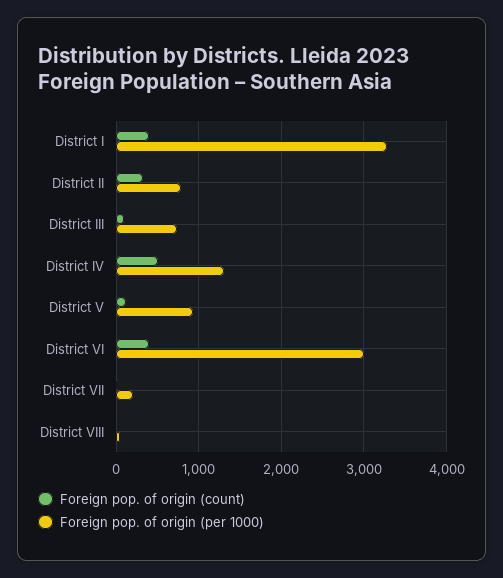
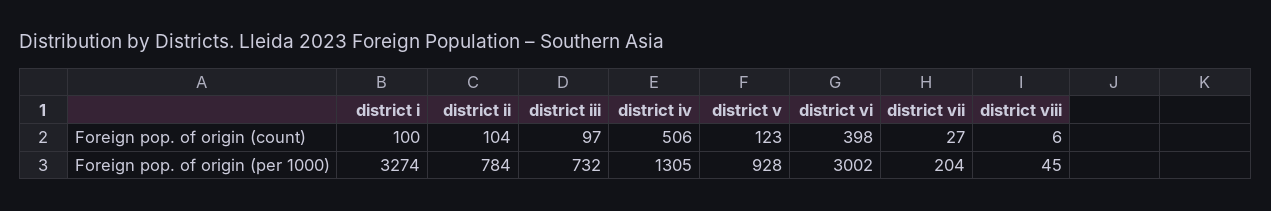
  {
    "Foreign pop. of origin (count)": {
-     "District I": 400,
+     "District I": 100,
-     "District II": 300,
+     "District II": 104,
      "District III": 97,
      "District IV": 506,
      "District V": 123,
      "District VI": 398,
      "District VII": 27,
      "District VIII": 6
    },
    "Foreign pop. of origin (per 1000)": {
      "District I": 3274,
      "District II": 784,
      "District III": 732,
      "District IV": 1305,
      "District V": 928,
      "District VI": 3002,
      "District VII": 204,
      "District VIII": 45
    }
  }

